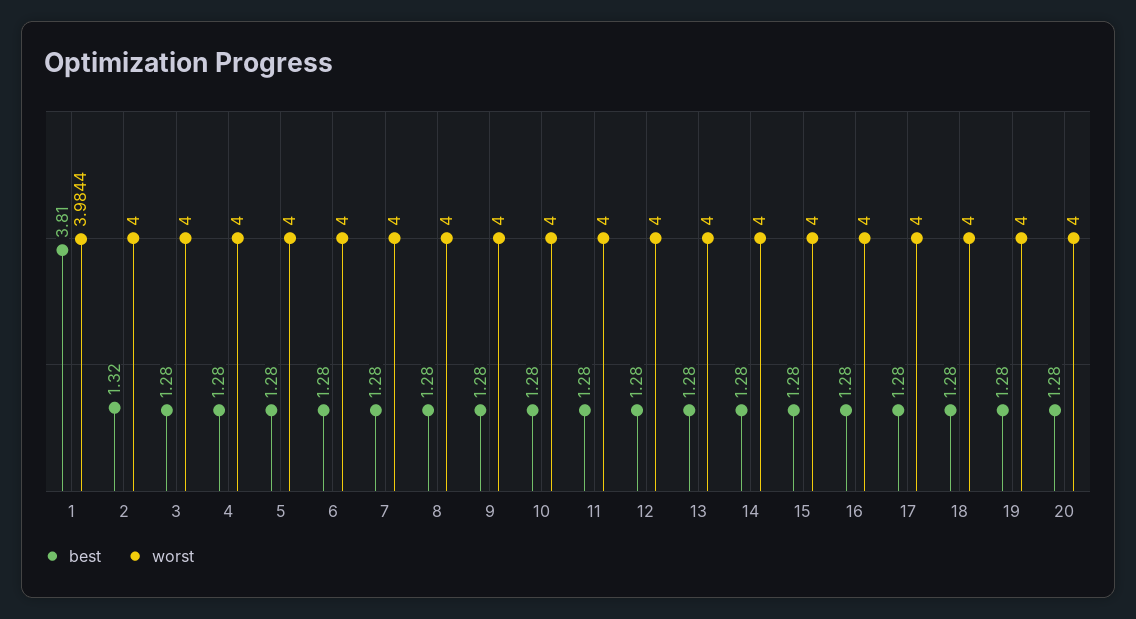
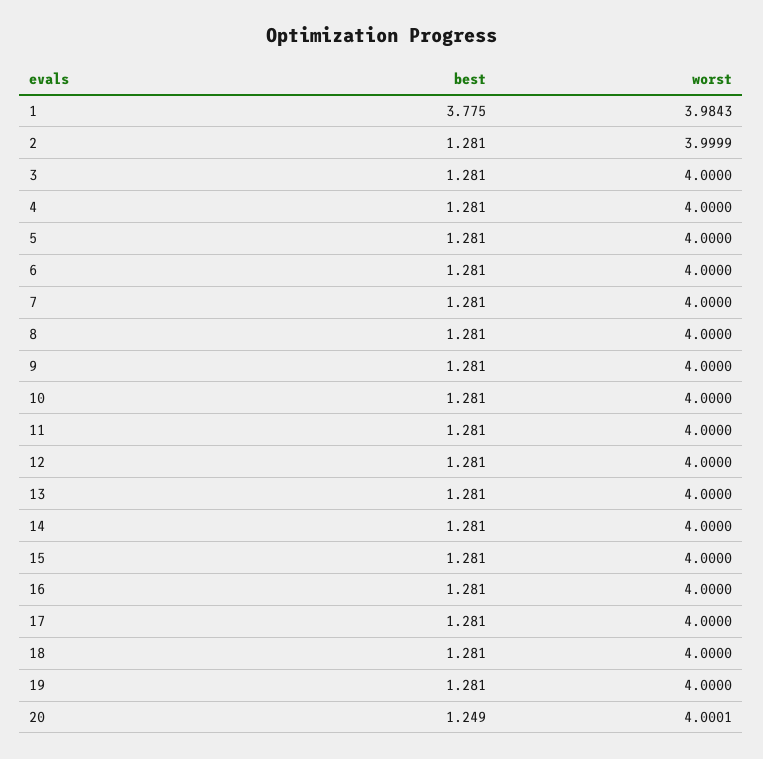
  {
    "best": {
-     "1": 3.81,
+     "1": 3.775,
-     "2": 1.32,
+     "2": 1.281,
      "3": 1.281,
      "4": 1.281,
      "5": 1.281,
      "6": 1.281,
      "7": 1.281,
      "8": 1.281,
      "9": 1.281,
      "10": 1.281,
      "11": 1.281,
      "12": 1.281,
      "13": 1.281,
      "14": 1.281,
      "15": 1.281,
      "16": 1.281,
      "17": 1.281,
      "18": 1.281,
      "19": 1.281,
-     "20": 1.28
+     "20": 1.249
    },
    "worst": {
-     "1": 3.9844,
+     "1": 3.9843,
-     "2": 4,
+     "2": 3.9999,
      "3": 4,
      "4": 4,
      "5": 4,
      "6": 4,
      "7": 4,
      "8": 4,
      "9": 4,
      "10": 4,
      "11": 4,
      "12": 4,
      "13": 4,
      "14": 4,
      "15": 4,
      "16": 4,
      "17": 4,
      "18": 4,
      "19": 4,
-     "20": 4
+     "20": 4.0001
    }
  }

